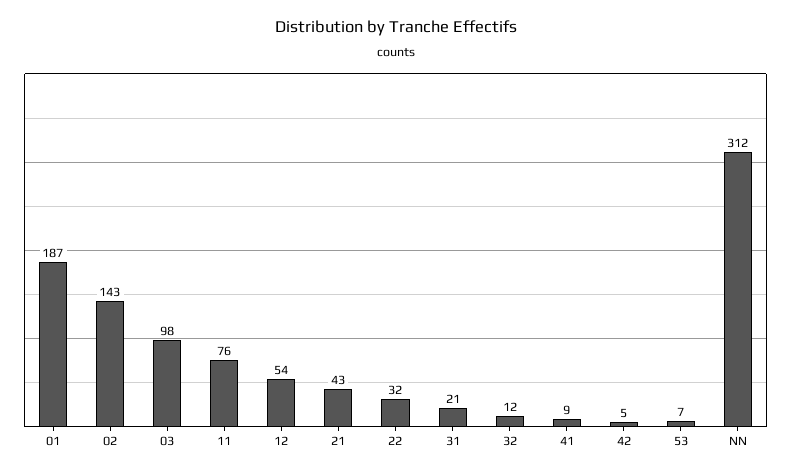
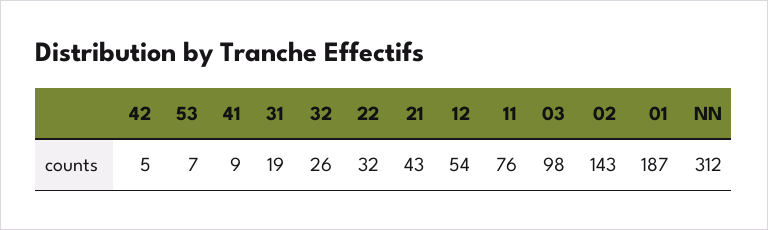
  {
    "01": 187,
    "02": 143,
    "03": 98,
    "11": 76,
    "12": 54,
    "21": 43,
    "22": 32,
-   "31": 21,
+   "31": 19,
-   "32": 12,
+   "32": 26,
    "41": 9,
    "42": 5,
    "53": 7,
    "NN": 312
  }

